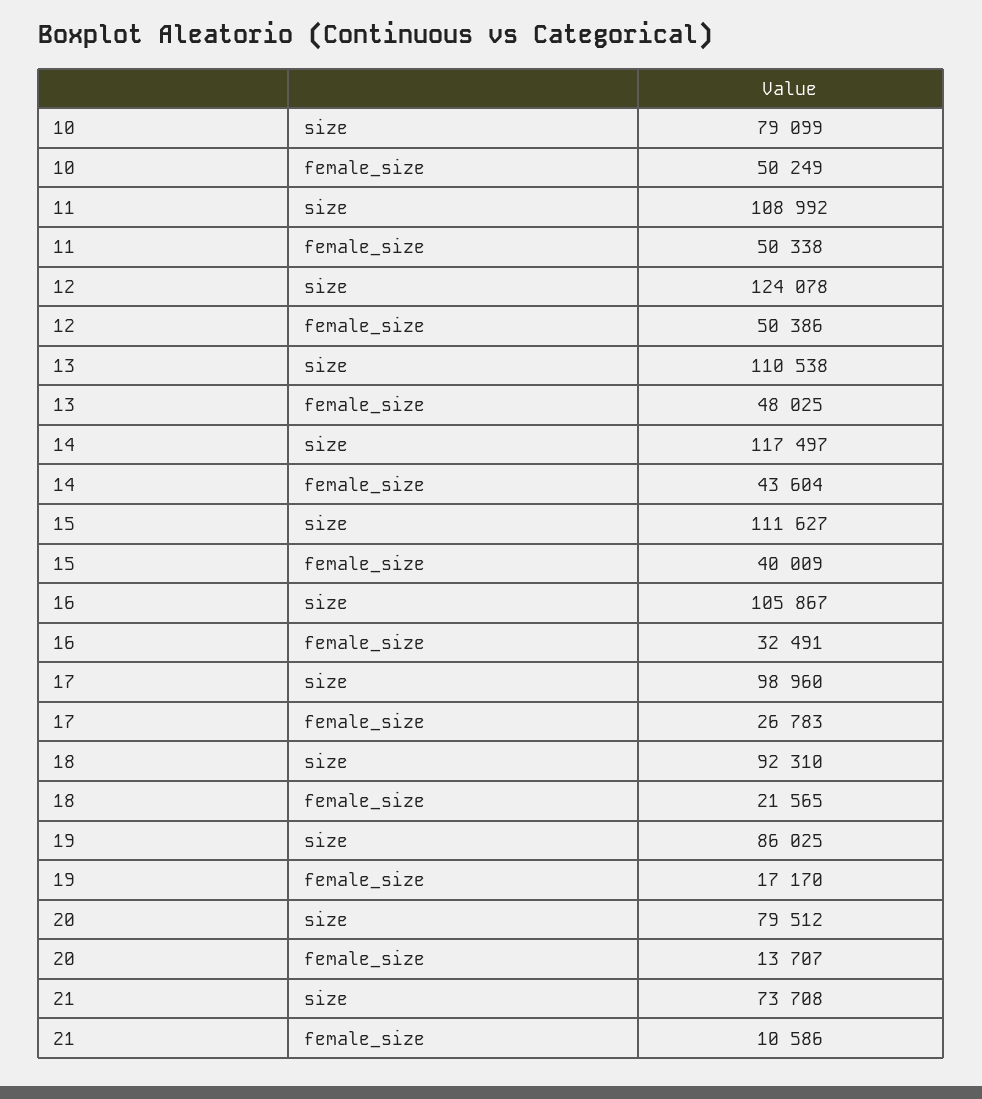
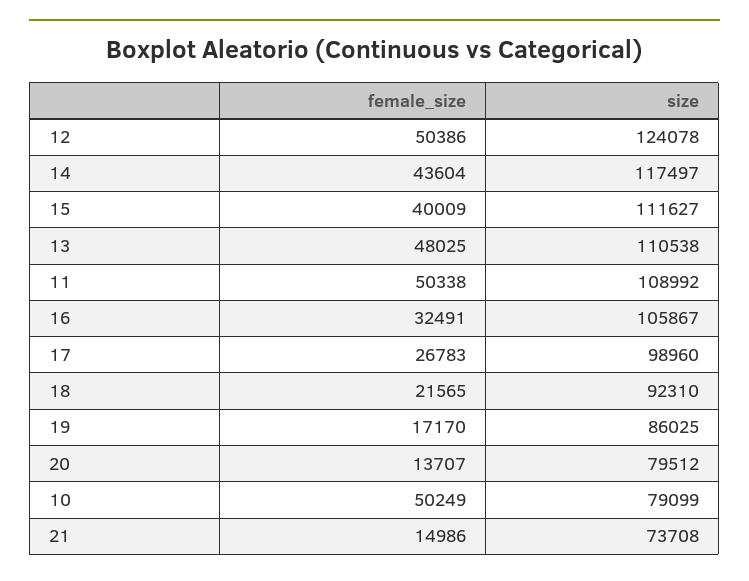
  {
    "10": {
      "size": 79099,
      "female_size": 50249
    },
    "11": {
      "size": 108992,
      "female_size": 50338
    },
    "12": {
      "size": 124078,
      "female_size": 50386
    },
    "13": {
      "size": 110538,
      "female_size": 48025
    },
    "14": {
      "size": 117497,
      "female_size": 43604
    },
    "15": {
      "size": 111627,
      "female_size": 40009
    },
    "16": {
      "size": 105867,
      "female_size": 32491
    },
    "17": {
      "size": 98960,
      "female_size": 26783
    },
    "18": {
      "size": 92310,
      "female_size": 21565
    },
    "19": {
      "size": 86025,
      "female_size": 17170
    },
    "20": {
      "size": 79512,
      "female_size": 13707
    },
    "21": {
      "size": 73708,
-     "female_size": 10586
+     "female_size": 14986
    }
  }

